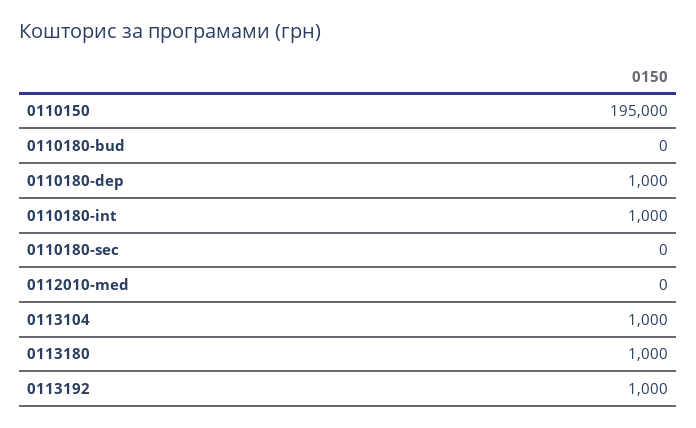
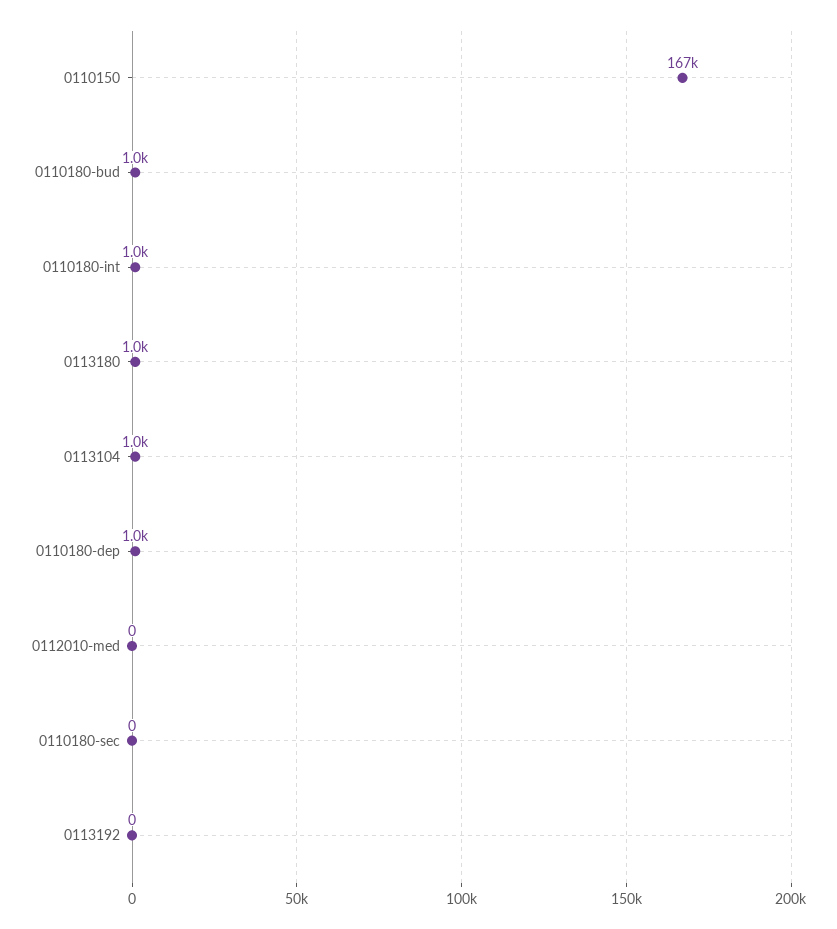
  {
-   "0110150": 195000,
+   "0110150": 167000,
-   "0110180-bud": 0,
+   "0110180-bud": 1000,
    "0110180-dep": 1000,
    "0110180-int": 1000,
    "0110180-sec": 0,
    "0112010-med": 0,
    "0113104": 1000,
    "0113180": 1000,
-   "0113192": 1000
+   "0113192": 0
  }

